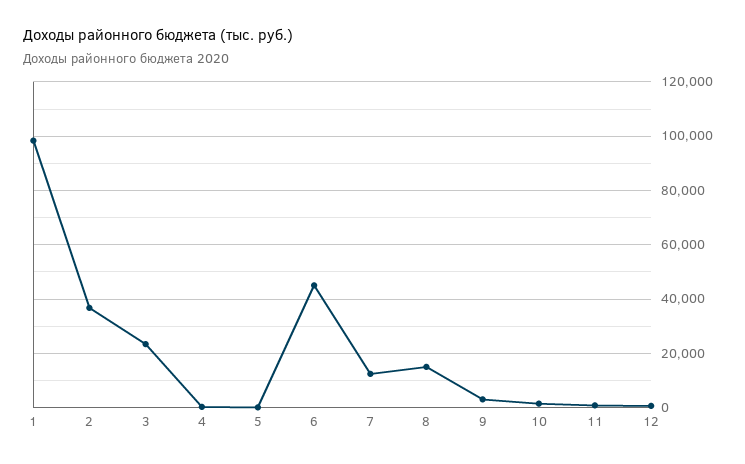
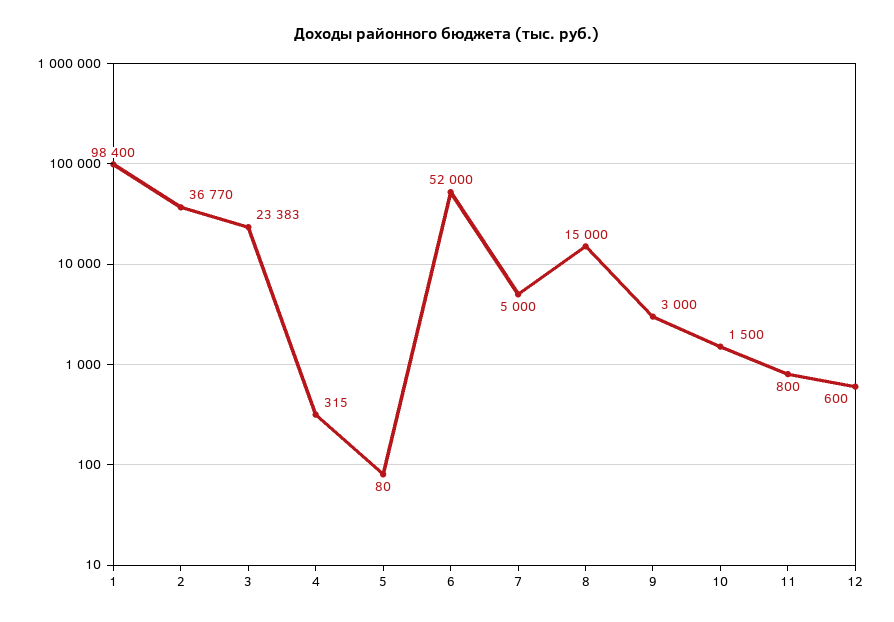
  {
    "1": 98400,
    "2": 36770,
    "3": 23383,
    "4": 315,
    "5": 80,
-   "6": 45000,
+   "6": 52000,
-   "7": 12500,
+   "7": 5000,
    "8": 15000,
    "9": 3000,
    "10": 1500,
    "11": 800,
    "12": 600
  }

